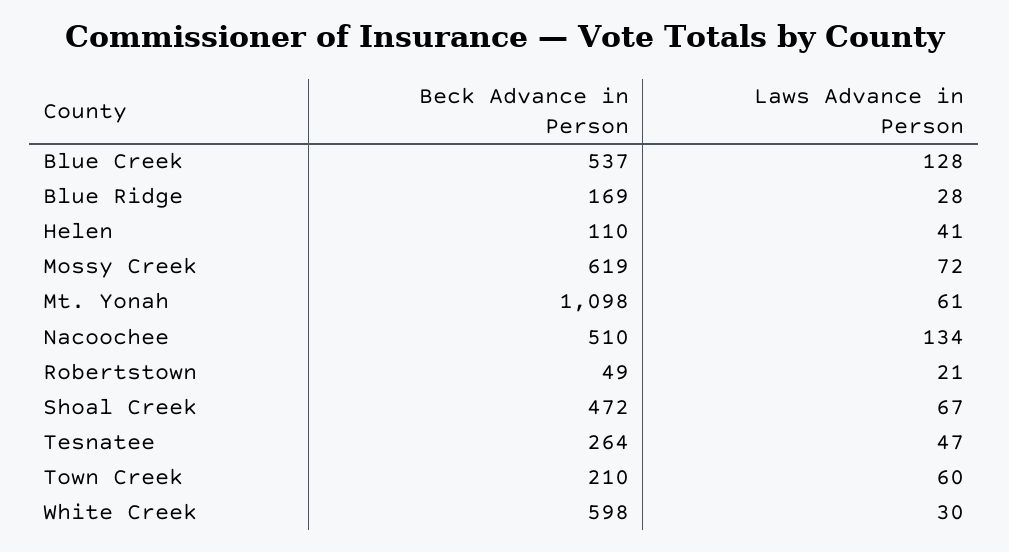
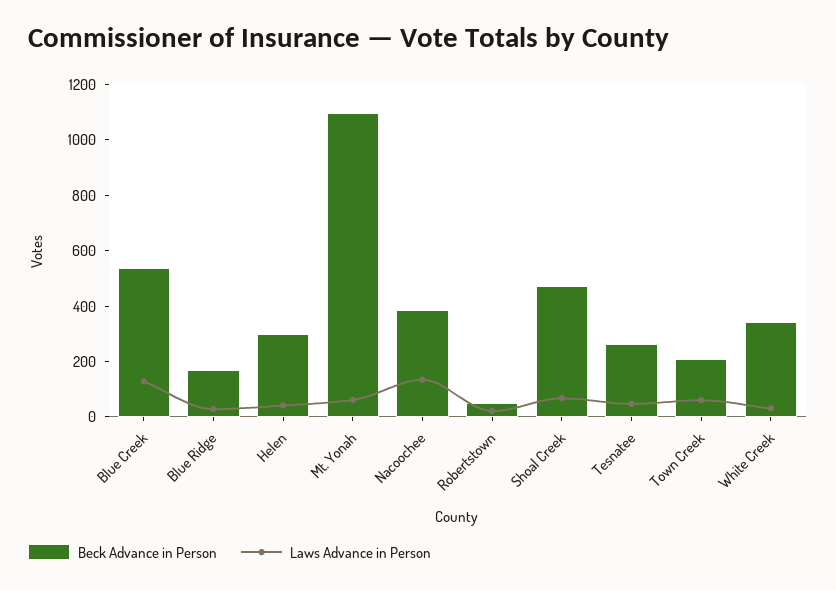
  {
    "Beck Advance in Person": {
      "Blue Creek": 537,
      "Blue Ridge": 169,
-     "Helen": 110,
+     "Helen": 300,
-     "Mossy Creek": 619,
      "Mt. Yonah": 1098,
-     "Nacoochee": 510,
+     "Nacoochee": 400,
      "Robertstown": 49,
      "Shoal Creek": 472,
      "Tesnatee": 264,
      "Town Creek": 210,
-     "White Creek": 598
+     "White Creek": 350
    },
    "Laws Advance in Person": {
      "Blue Creek": 128,
      "Blue Ridge": 28,
      "Helen": 41,
-     "Mossy Creek": 72,
      "Mt. Yonah": 61,
      "Nacoochee": 134,
      "Robertstown": 21,
      "Shoal Creek": 67,
      "Tesnatee": 47,
      "Town Creek": 60,
      "White Creek": 30
    }
  }

